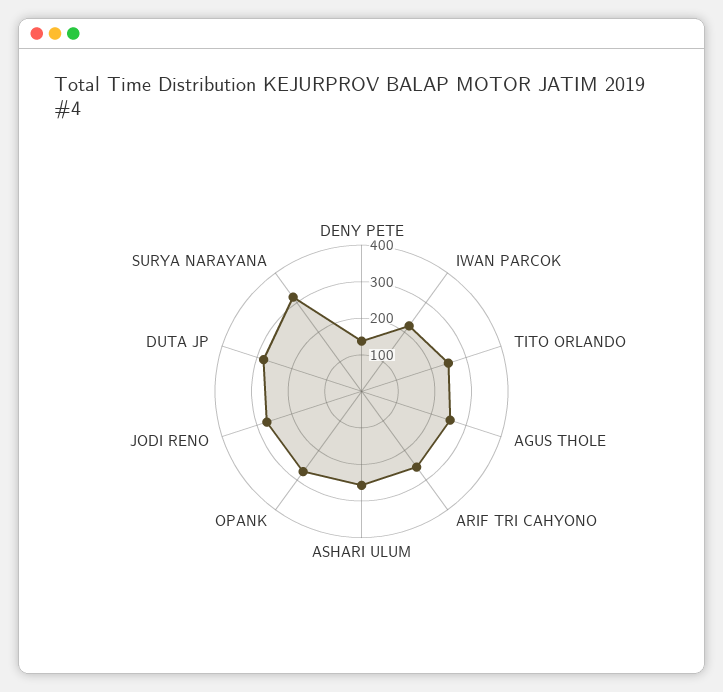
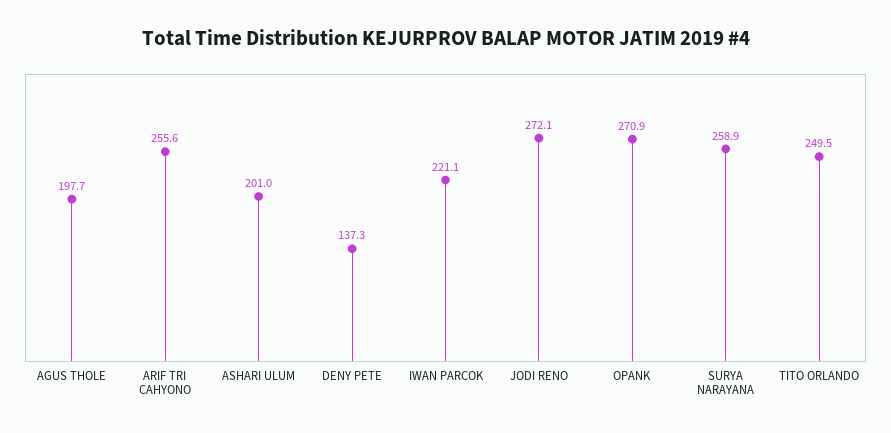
  {
    "DENY PETE": 137.3,
    "IWAN PARCOK": 221.1,
    "TITO ORLANDO": 249.5,
-   "AGUS THOLE": 250,
+   "AGUS THOLE": 197.7,
    "ARIF TRI CAHYONO": 255.6,
-   "ASHARI ULUM": 250,
+   "ASHARI ULUM": 201,
    "OPANK": 270.9,
    "JODI RENO": 272.1,
-   "DUTA JP": 275,
-   "SURYA NARAYANA": 325
+   "SURYA NARAYANA": 258.9
  }

